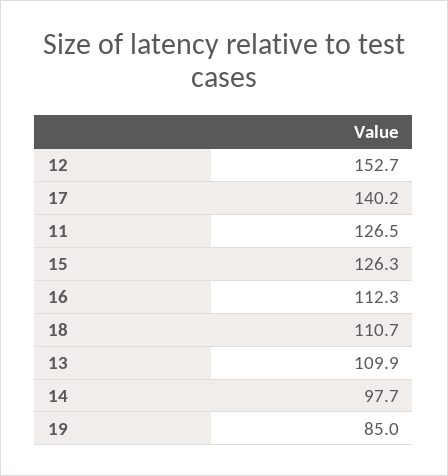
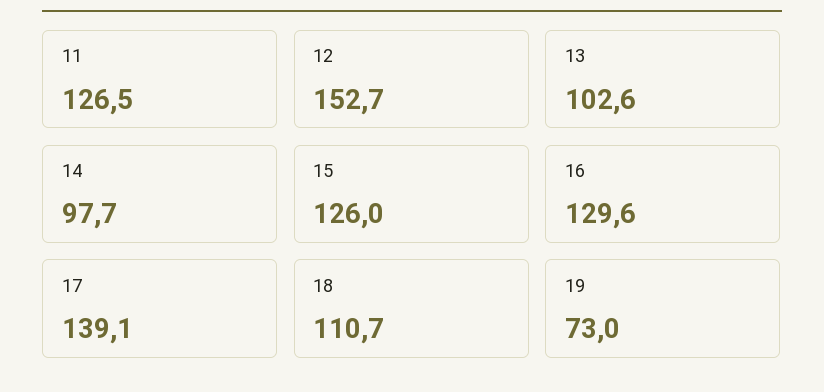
  {
    "12": 152.7,
-   "17": 140.2,
+   "17": 139.1,
    "11": 126.5,
-   "15": 126.3,
+   "15": 126,
-   "16": 112.3,
+   "16": 129.6,
    "18": 110.7,
-   "13": 109.9,
+   "13": 102.6,
    "14": 97.7,
-   "19": 85
+   "19": 73
  }

